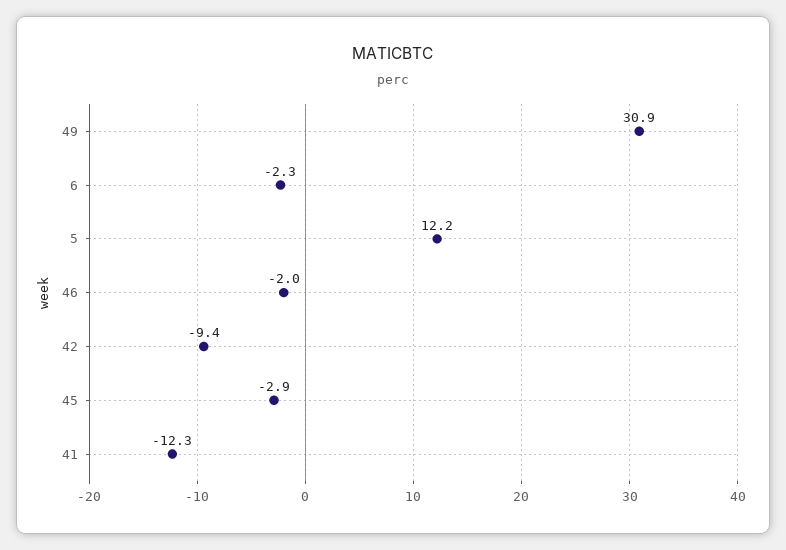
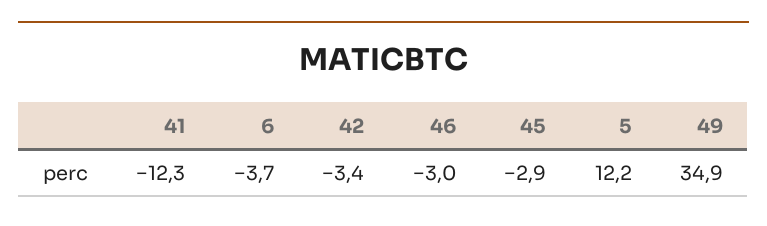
  {
-   "49": 30.9,
+   "49": 34.9,
-   "6": -2.3,
+   "6": -3.7,
    "5": 12.2,
-   "46": -2,
+   "46": -3,
-   "42": -9.4,
+   "42": -3.4,
    "45": -2.9,
    "41": -12.3
  }

